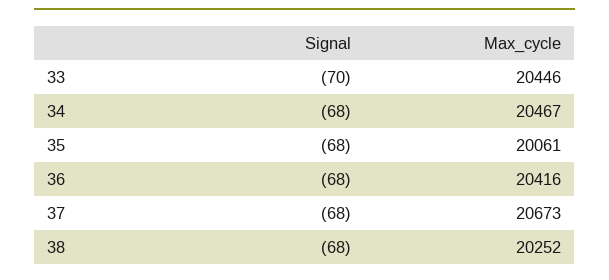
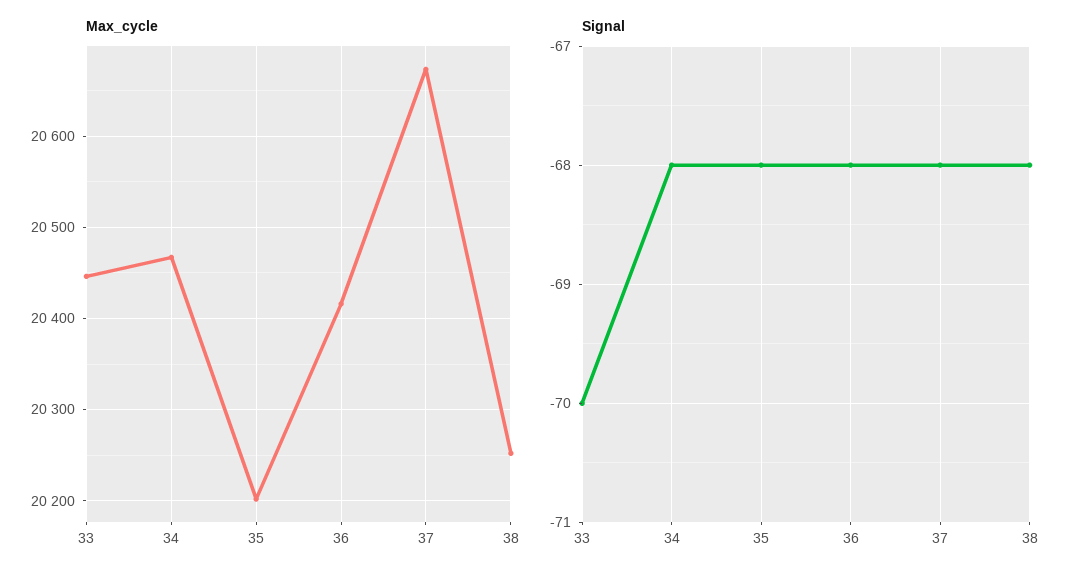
  {
    "Signal": {
      "33": -70,
      "34": -68,
      "35": -68,
      "36": -68,
      "37": -68,
      "38": -68
    },
    "Max_cycle": {
      "33": 20446,
      "34": 20467,
-     "35": 20061,
+     "35": 20200,
      "36": 20416,
      "37": 20673,
      "38": 20252
    }
  }

